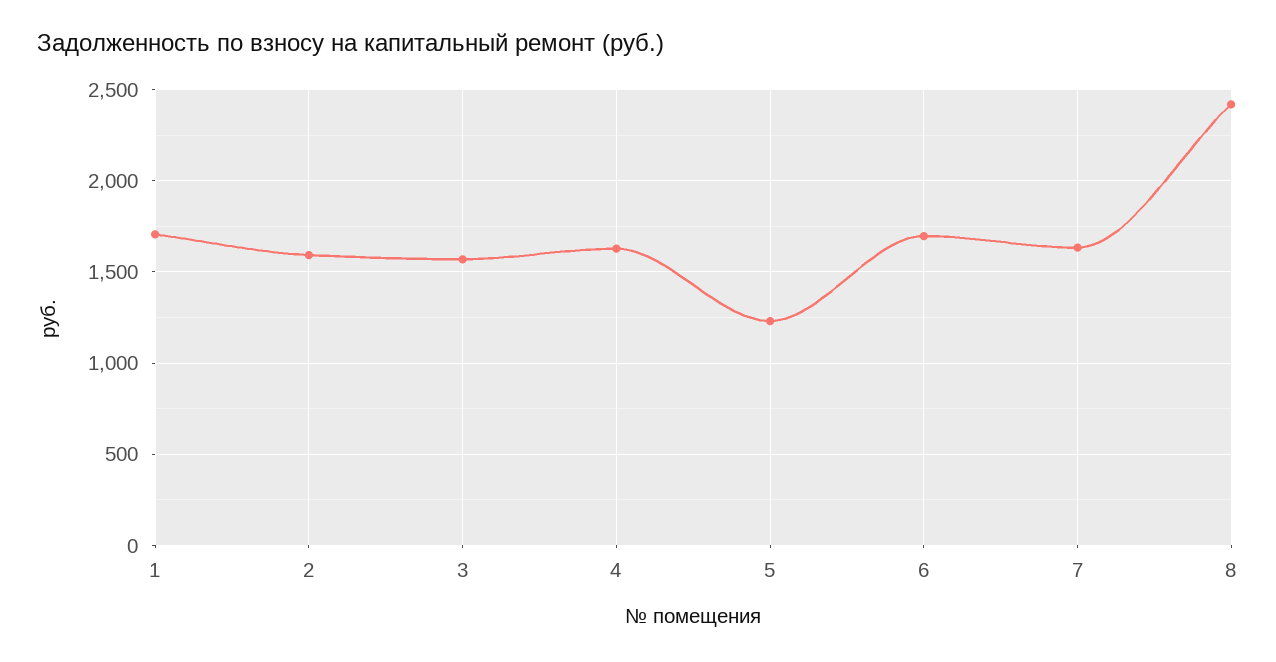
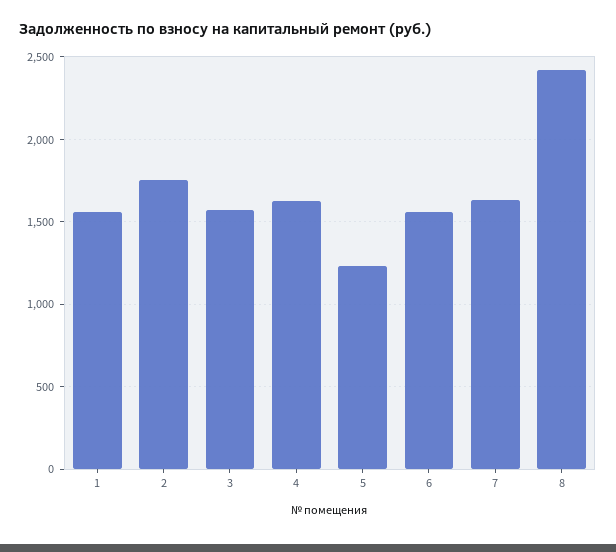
  {
-   "1": 1700,
+   "1": 1550,
-   "2": 1600,
+   "2": 1750,
    "3": 1550,
    "4": 1650,
    "5": 1250,
-   "6": 1700,
+   "6": 1550,
    "7": 1650,
    "8": 2400
  }

